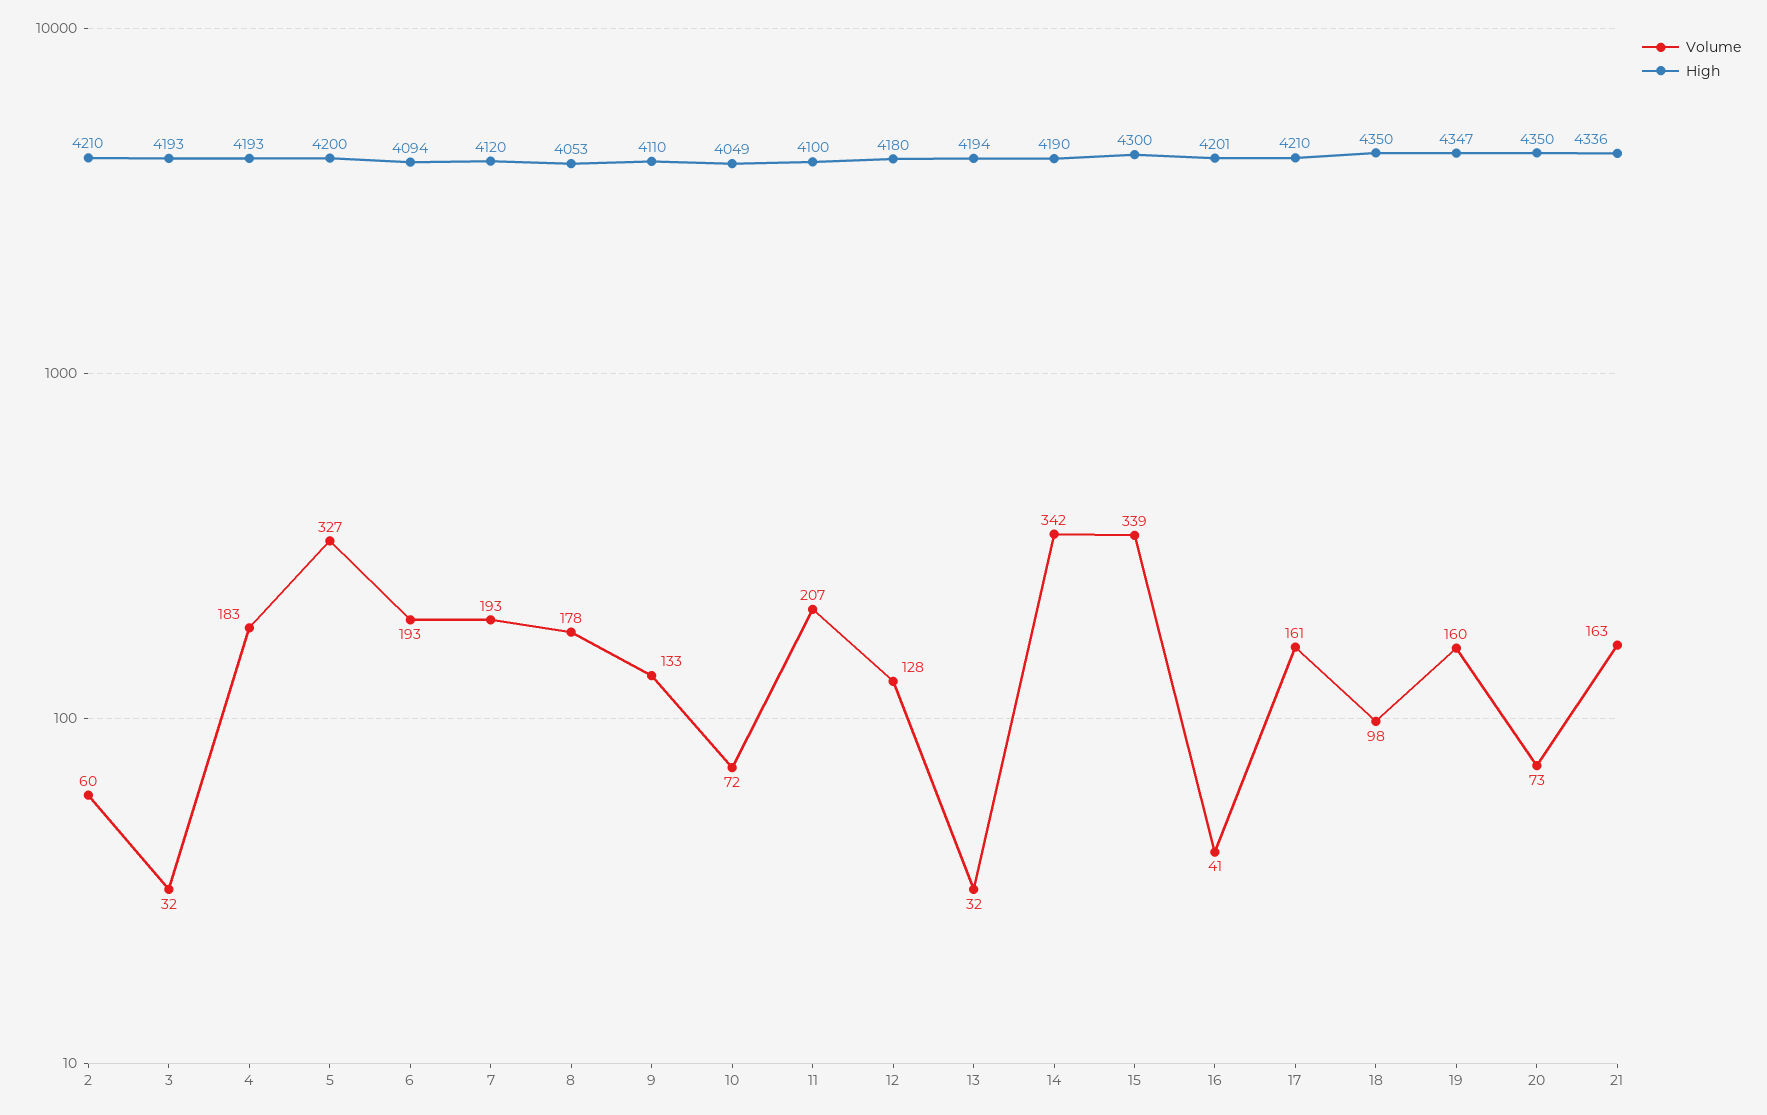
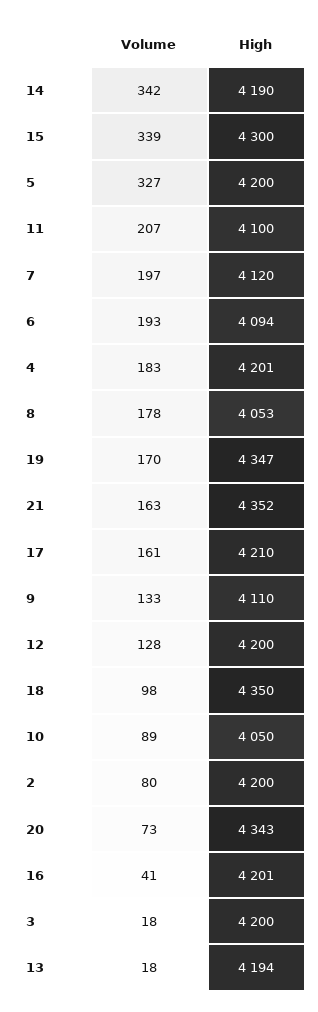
  {
    "Volume": {
-     "2": 60,
+     "2": 80,
-     "3": 32,
+     "3": 18,
      "4": 183,
      "5": 327,
      "6": 193,
-     "7": 193,
+     "7": 197,
      "8": 178,
      "9": 133,
-     "10": 72,
+     "10": 89,
      "11": 207,
      "12": 128,
-     "13": 32,
+     "13": 18,
      "14": 342,
      "15": 339,
      "16": 41,
      "17": 161,
      "18": 98,
-     "19": 160,
+     "19": 170,
      "20": 73,
      "21": 163
    },
    "High": {
-     "2": 4210,
+     "2": 4200,
-     "3": 4193,
+     "3": 4200,
-     "4": 4193,
+     "4": 4201,
      "5": 4200,
      "6": 4094,
      "7": 4120,
      "8": 4053,
      "9": 4110,
-     "10": 4049,
+     "10": 4050,
      "11": 4100,
-     "12": 4180,
+     "12": 4200,
      "13": 4194,
      "14": 4190,
      "15": 4300,
      "16": 4201,
      "17": 4210,
      "18": 4350,
      "19": 4347,
-     "20": 4350,
+     "20": 4343,
-     "21": 4336
+     "21": 4352
    }
  }

